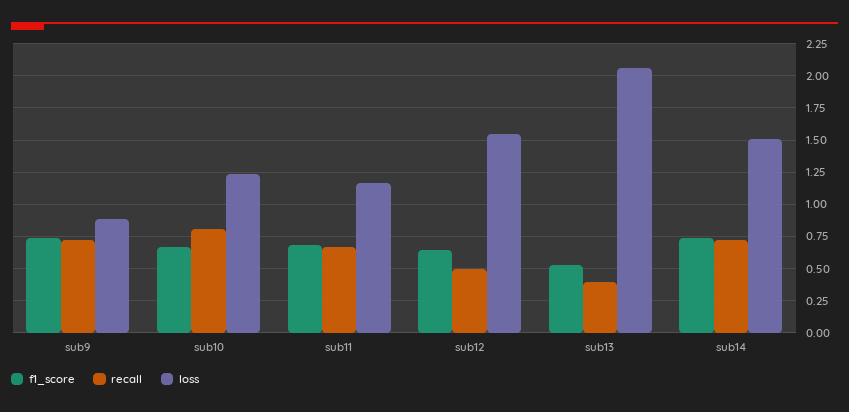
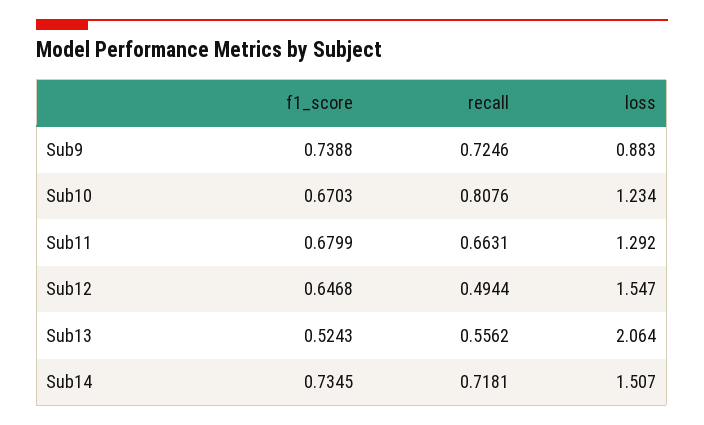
  {
    "f1_score": {
      "sub9": 0.7388,
      "sub10": 0.6703,
      "sub11": 0.6799,
      "sub12": 0.6468,
      "sub13": 0.5243,
      "sub14": 0.7345
    },
    "recall": {
      "sub9": 0.7246,
      "sub10": 0.8076,
      "sub11": 0.6631,
      "sub12": 0.4944,
-     "sub13": 0.4,
+     "sub13": 0.5562,
      "sub14": 0.7181
    },
    "loss": {
      "sub9": 0.883,
      "sub10": 1.234,
-     "sub11": 1.15,
+     "sub11": 1.292,
      "sub12": 1.547,
      "sub13": 2.064,
      "sub14": 1.507
    }
  }

